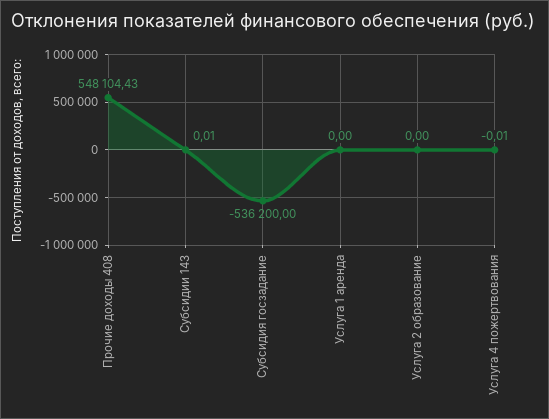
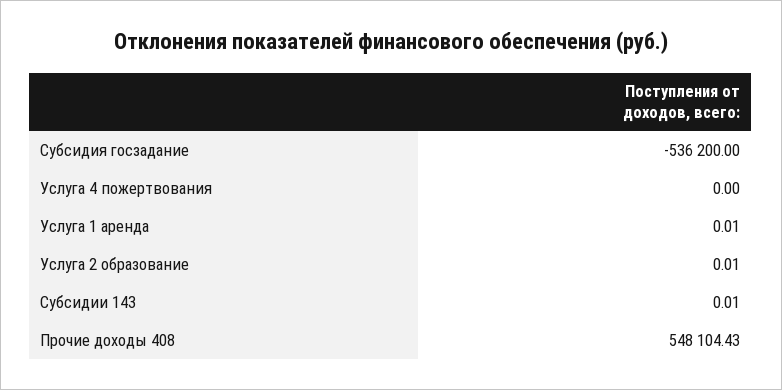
  {
    "Прочие доходы 408": 548104.43,
    "Субсидии 143": 0.01,
    "Субсидия госзадание": -536200,
-   "Услуга 1 аренда": 0,
+   "Услуга 1 аренда": 0.01,
-   "Услуга 2 образование": 0,
+   "Услуга 2 образование": 0.01,
-   "Услуга 4 пожертвования": -0.01
+   "Услуга 4 пожертвования": 0
  }

